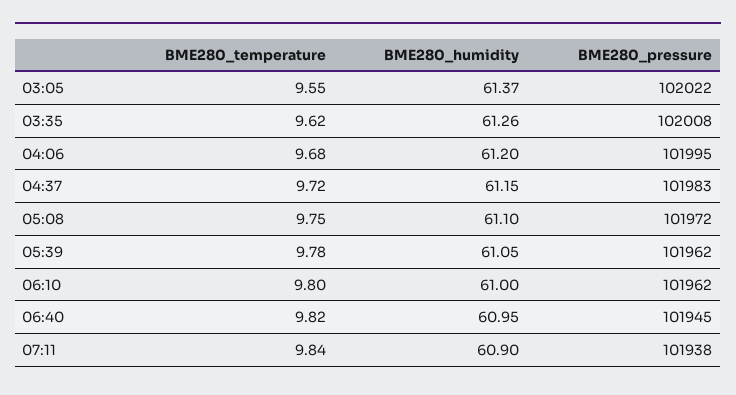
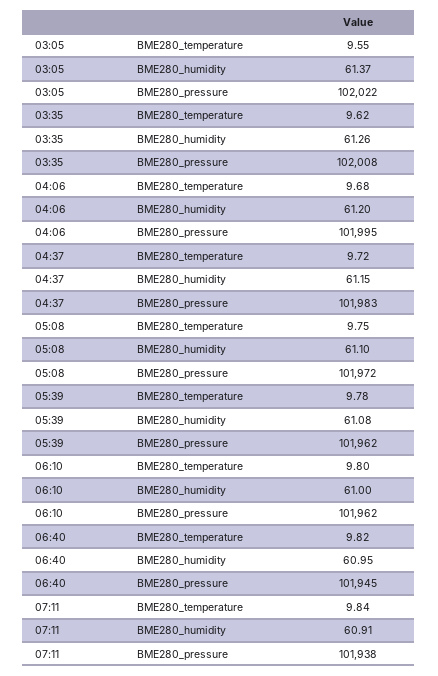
  {
    "BME280_temperature": {
      "03:05": 9.55,
      "03:35": 9.62,
      "04:06": 9.68,
      "04:37": 9.72,
      "05:08": 9.75,
      "05:39": 9.78,
      "06:10": 9.8,
      "06:40": 9.82,
      "07:11": 9.84
    },
    "BME280_humidity": {
      "03:05": 61.37,
      "03:35": 61.26,
      "04:06": 61.2,
      "04:37": 61.15,
      "05:08": 61.1,
-     "05:39": 61.05,
+     "05:39": 61.08,
      "06:10": 61,
      "06:40": 60.95,
-     "07:11": 60.9
+     "07:11": 60.91
    },
    "BME280_pressure": {
      "03:05": 102022,
      "03:35": 102008,
      "04:06": 101995,
      "04:37": 101983,
      "05:08": 101972,
      "05:39": 101962,
      "06:10": 101962,
      "06:40": 101945,
      "07:11": 101938
    }
  }

